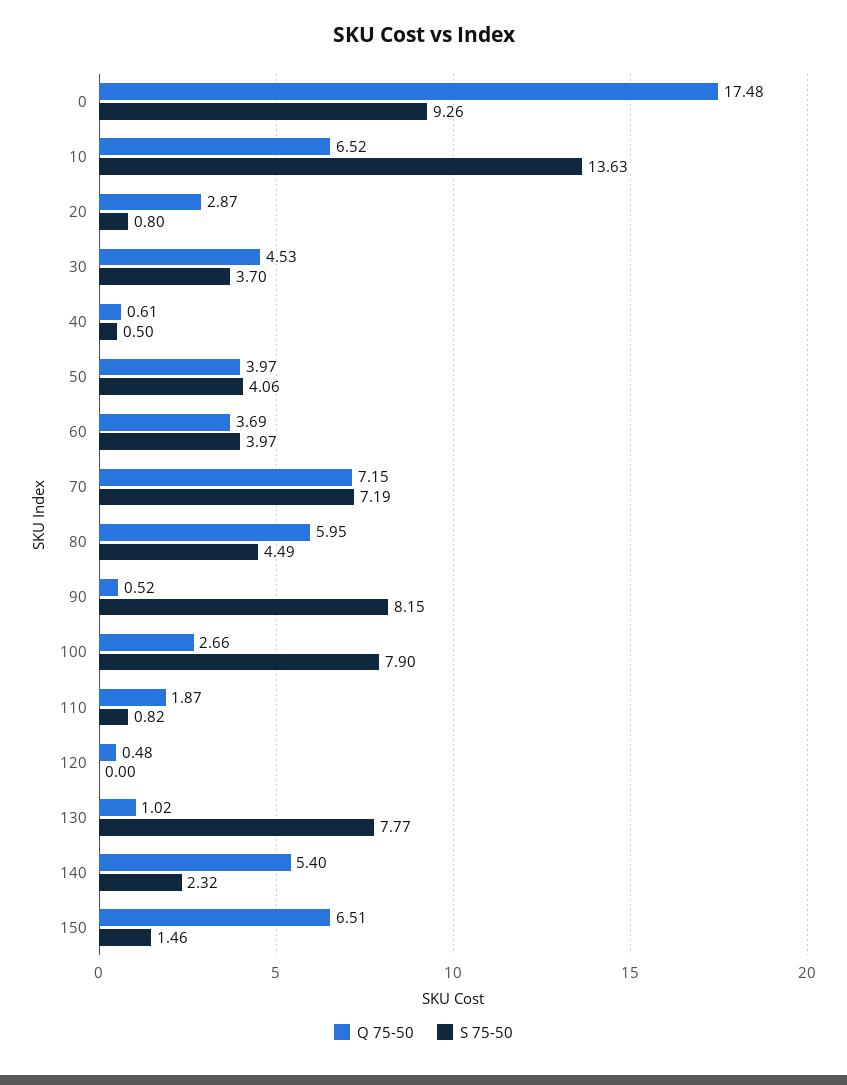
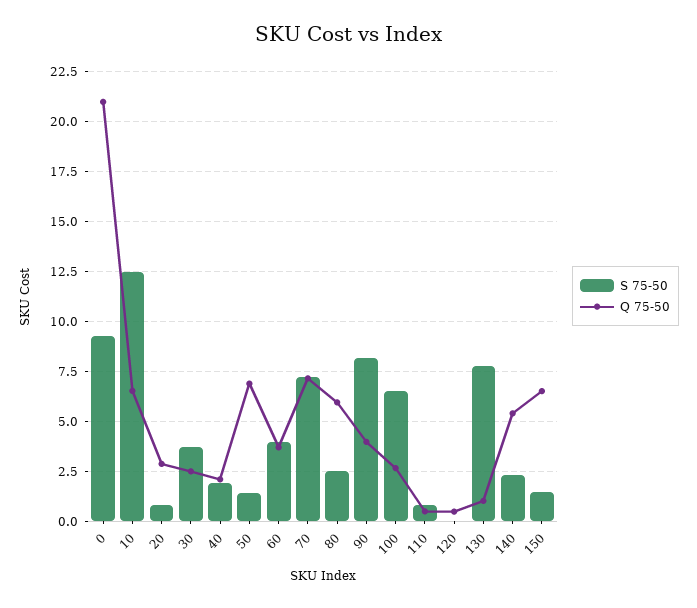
  {
    "Q 75-50": {
-     "0": 17.48,
+     "0": 21,
      "10": 6.52,
      "20": 2.87,
-     "30": 4.53,
+     "30": 2.5,
-     "40": 0.61,
+     "40": 2,
-     "50": 3.97,
+     "50": 7,
      "60": 3.69,
      "70": 7.15,
      "80": 5.95,
-     "90": 0.52,
+     "90": 4,
      "100": 2.66,
-     "110": 1.87,
+     "110": 0.5,
      "120": 0.48,
      "130": 1.02,
      "140": 5.4,
      "150": 6.51
    },
    "S 75-50": {
      "0": 9.26,
-     "10": 13.63,
+     "10": 12.5,
      "20": 0.8,
      "30": 3.7,
-     "40": 0.5,
+     "40": 2,
-     "50": 4.06,
+     "50": 1.5,
      "60": 3.97,
      "70": 7.19,
-     "80": 4.49,
+     "80": 2.5,
      "90": 8.15,
-     "100": 7.9,
+     "100": 6.5,
      "110": 0.82,
      "120": 0,
      "130": 7.77,
      "140": 2.32,
      "150": 1.46
    }
  }

